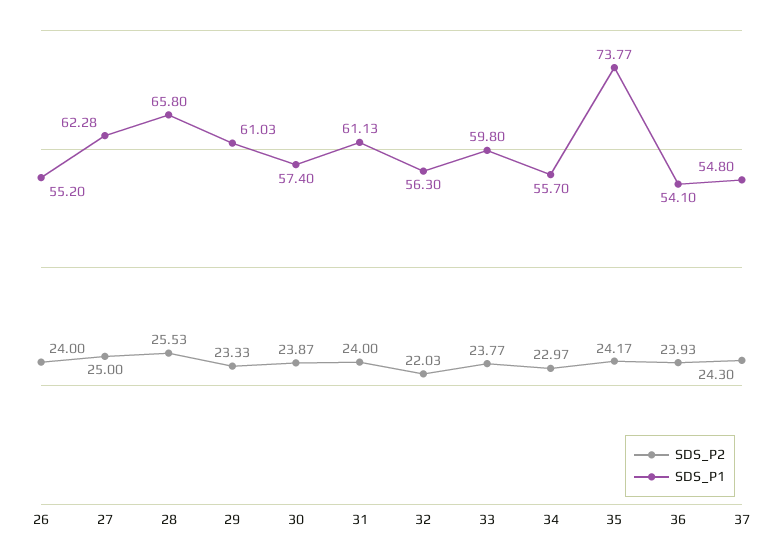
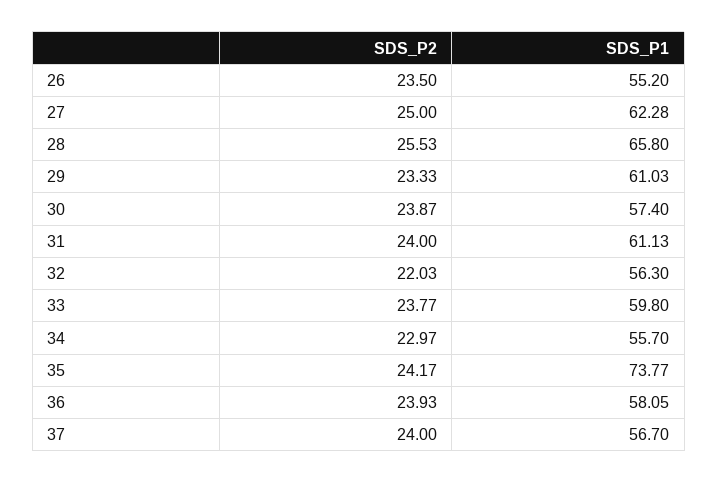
  {
    "SDS_P2": {
-     "26": 24,
+     "26": 23.5,
      "27": 25,
      "28": 25.53,
      "29": 23.33,
      "30": 23.87,
      "31": 24,
      "32": 22.03,
      "33": 23.77,
      "34": 22.97,
      "35": 24.17,
      "36": 23.93,
-     "37": 24.3
+     "37": 24
    },
    "SDS_P1": {
      "26": 55.2,
      "27": 62.28,
      "28": 65.8,
      "29": 61.03,
      "30": 57.4,
      "31": 61.13,
      "32": 56.3,
      "33": 59.8,
      "34": 55.7,
      "35": 73.77,
-     "36": 54.1,
+     "36": 58.05,
-     "37": 54.8
+     "37": 56.7
    }
  }

